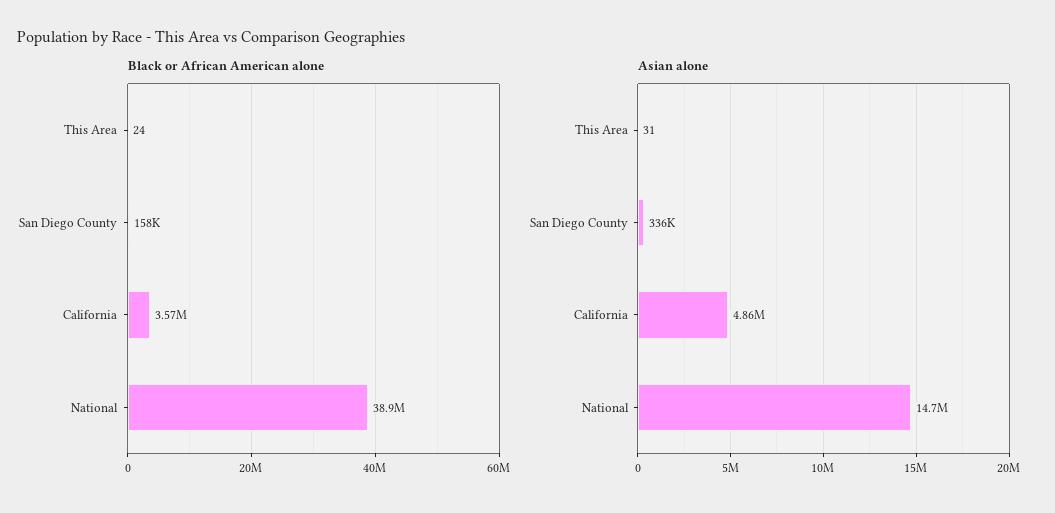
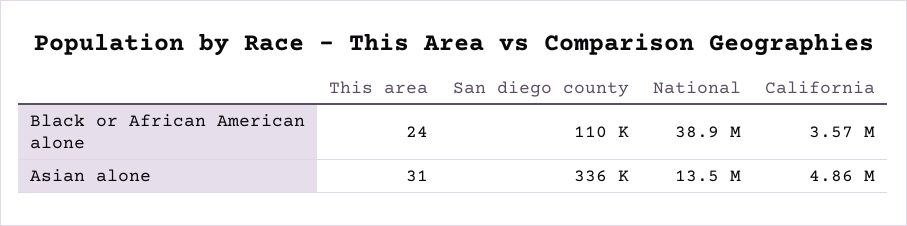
  {
    "Black or African American alone": {
      "This Area": 24,
-     "San Diego County": 158000,
+     "San Diego County": 110000,
      "California": 3570000,
      "National": 38900000
    },
    "Asian alone": {
      "This Area": 31,
      "San Diego County": 336000,
      "California": 4860000,
-     "National": 14700000
+     "National": 13500000
    }
  }

